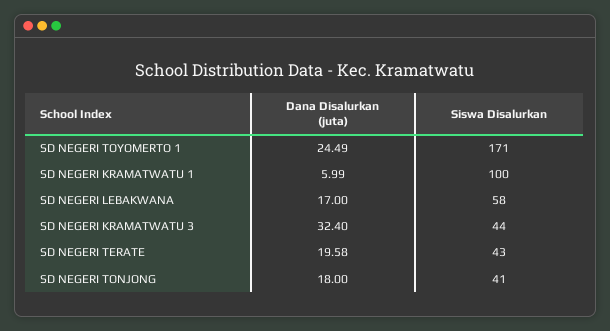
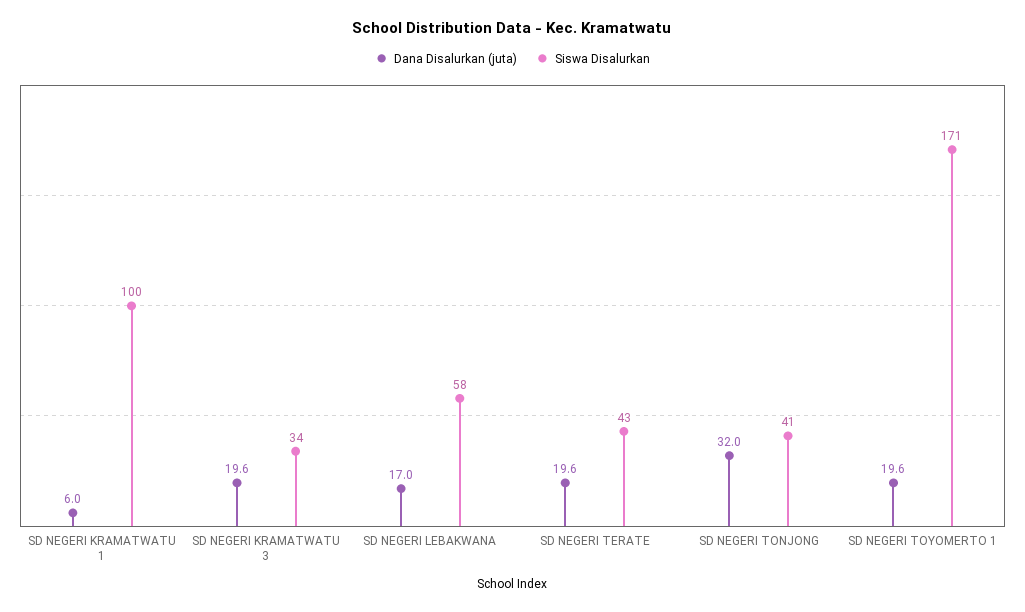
  {
    "Dana Disalurkan (juta)": {
-     "SD NEGERI TOYOMERTO 1": 24.49,
+     "SD NEGERI TOYOMERTO 1": 19.6,
      "SD NEGERI KRAMATWATU 1": 5.99,
      "SD NEGERI LEBAKWANA": 17,
-     "SD NEGERI KRAMATWATU 3": 32.4,
+     "SD NEGERI KRAMATWATU 3": 19.6,
      "SD NEGERI TERATE": 19.58,
-     "SD NEGERI TONJONG": 18
+     "SD NEGERI TONJONG": 32
    },
    "Siswa Disalurkan": {
      "SD NEGERI TOYOMERTO 1": 171,
      "SD NEGERI KRAMATWATU 1": 100,
      "SD NEGERI LEBAKWANA": 58,
-     "SD NEGERI KRAMATWATU 3": 44,
+     "SD NEGERI KRAMATWATU 3": 34,
      "SD NEGERI TERATE": 43,
      "SD NEGERI TONJONG": 41
    }
  }

